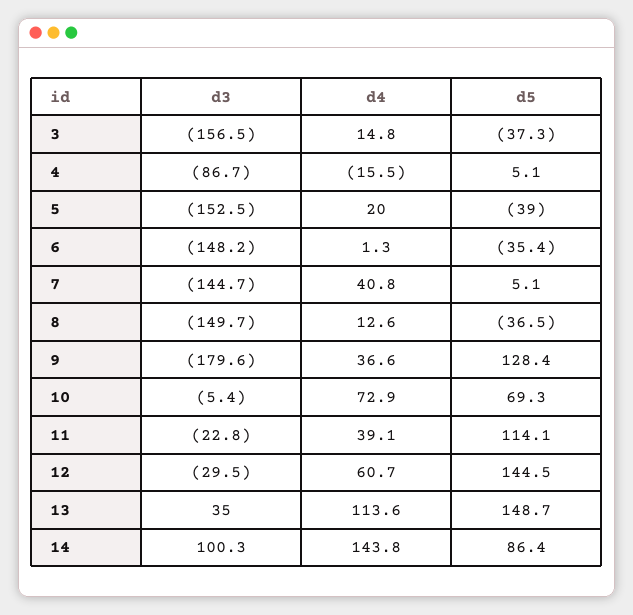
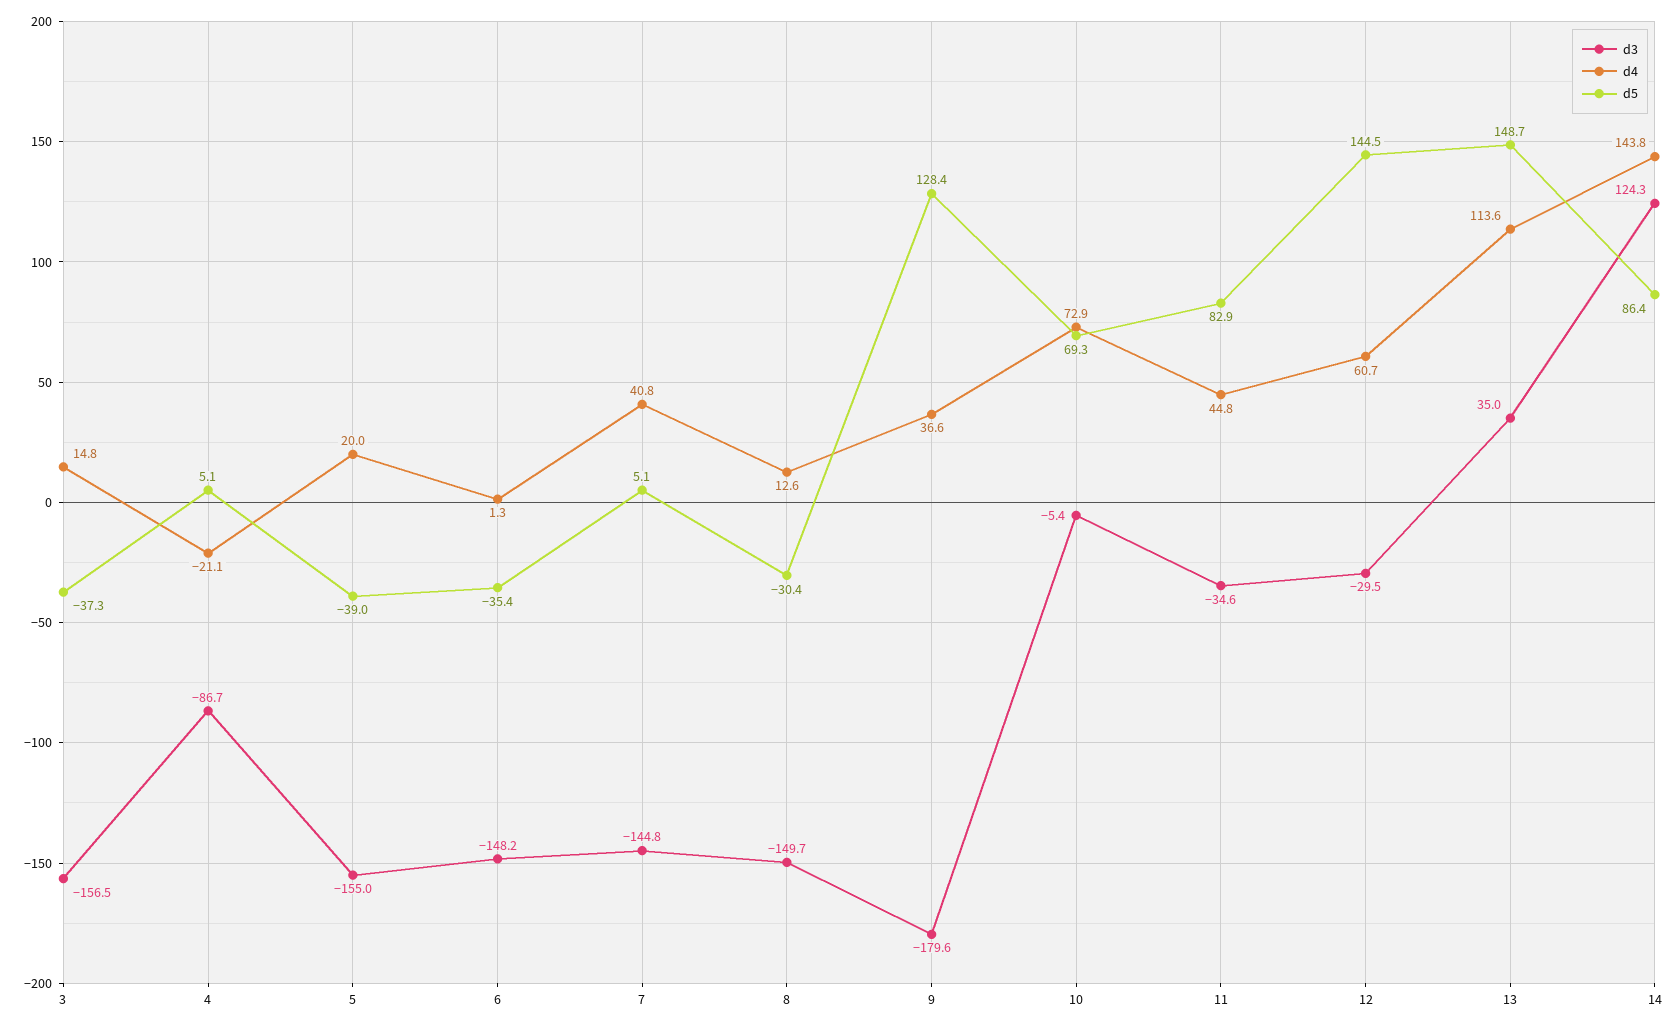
  {
    "d3": {
      "3": -156.5,
      "4": -86.7,
-     "5": -152.5,
+     "5": -155,
      "6": -148.2,
-     "7": -144.7,
+     "7": -144.8,
      "8": -149.7,
      "9": -179.6,
      "10": -5.4,
-     "11": -22.8,
+     "11": -34.6,
      "12": -29.5,
      "13": 35,
-     "14": 100.3
+     "14": 124.3
    },
    "d4": {
      "3": 14.8,
-     "4": -15.5,
+     "4": -21.1,
      "5": 20,
      "6": 1.3,
      "7": 40.8,
      "8": 12.6,
      "9": 36.6,
      "10": 72.9,
-     "11": 39.1,
+     "11": 44.8,
      "12": 60.7,
      "13": 113.6,
      "14": 143.8
    },
    "d5": {
      "3": -37.3,
      "4": 5.1,
      "5": -39,
      "6": -35.4,
      "7": 5.1,
-     "8": -36.5,
+     "8": -30.4,
      "9": 128.4,
      "10": 69.3,
-     "11": 114.1,
+     "11": 82.9,
      "12": 144.5,
      "13": 148.7,
      "14": 86.4
    }
  }

